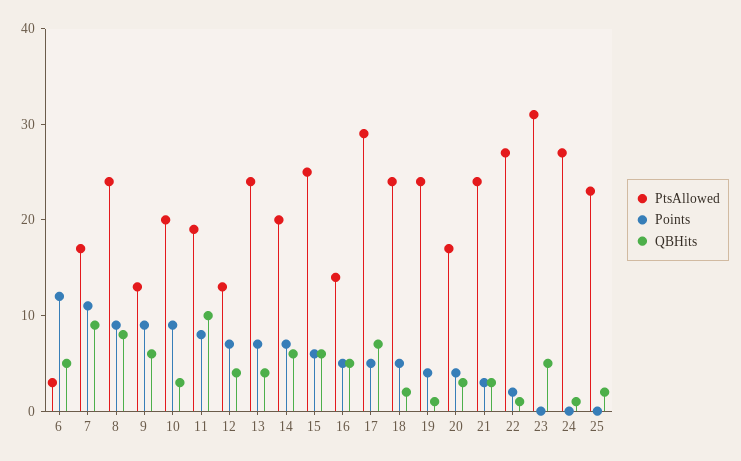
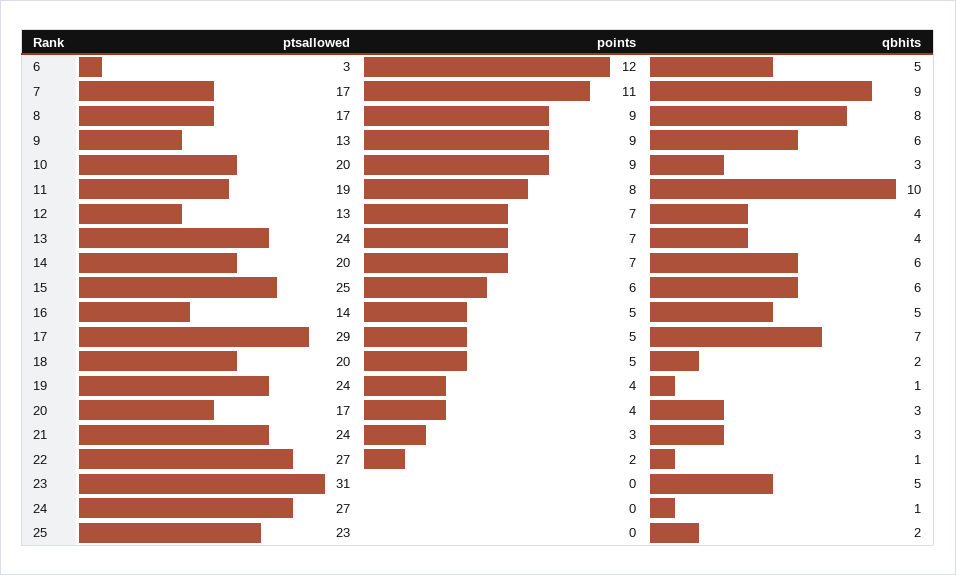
  {
    "PtsAllowed": {
      "6": 3,
      "7": 17,
-     "8": 24,
+     "8": 17,
      "9": 13,
      "10": 20,
      "11": 19,
      "12": 13,
      "13": 24,
      "14": 20,
      "15": 25,
      "16": 14,
      "17": 29,
-     "18": 24,
+     "18": 20,
      "19": 24,
      "20": 17,
      "21": 24,
      "22": 27,
      "23": 31,
      "24": 27,
      "25": 23
    },
    "Points": {
      "6": 12,
      "7": 11,
      "8": 9,
      "9": 9,
      "10": 9,
      "11": 8,
      "12": 7,
      "13": 7,
      "14": 7,
      "15": 6,
      "16": 5,
      "17": 5,
      "18": 5,
      "19": 4,
      "20": 4,
      "21": 3,
      "22": 2,
      "23": 0,
      "24": 0,
      "25": 0
    },
    "QBHits": {
      "6": 5,
      "7": 9,
      "8": 8,
      "9": 6,
      "10": 3,
      "11": 10,
      "12": 4,
      "13": 4,
      "14": 6,
      "15": 6,
      "16": 5,
      "17": 7,
      "18": 2,
      "19": 1,
      "20": 3,
      "21": 3,
      "22": 1,
      "23": 5,
      "24": 1,
      "25": 2
    }
  }

